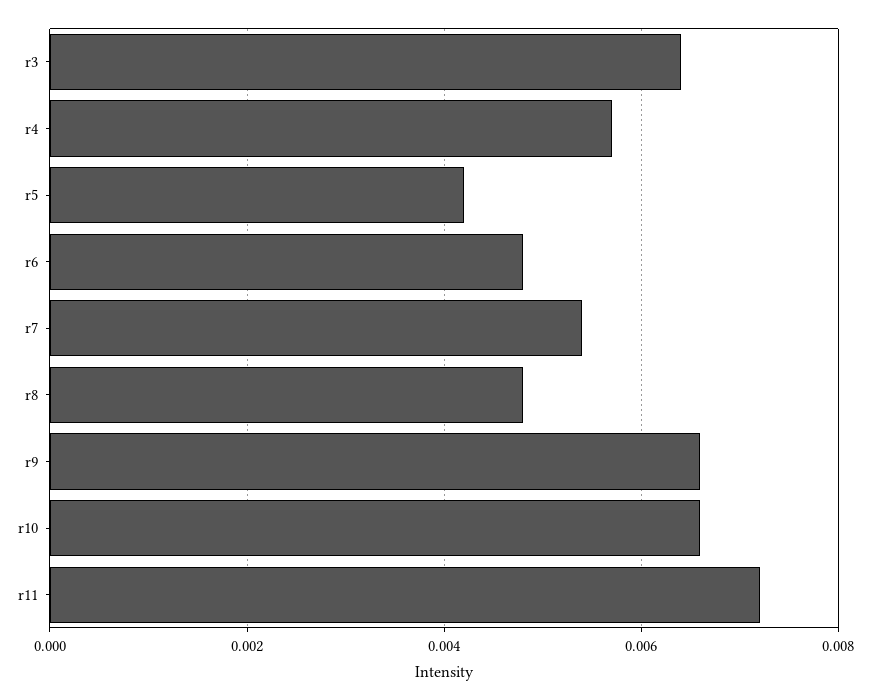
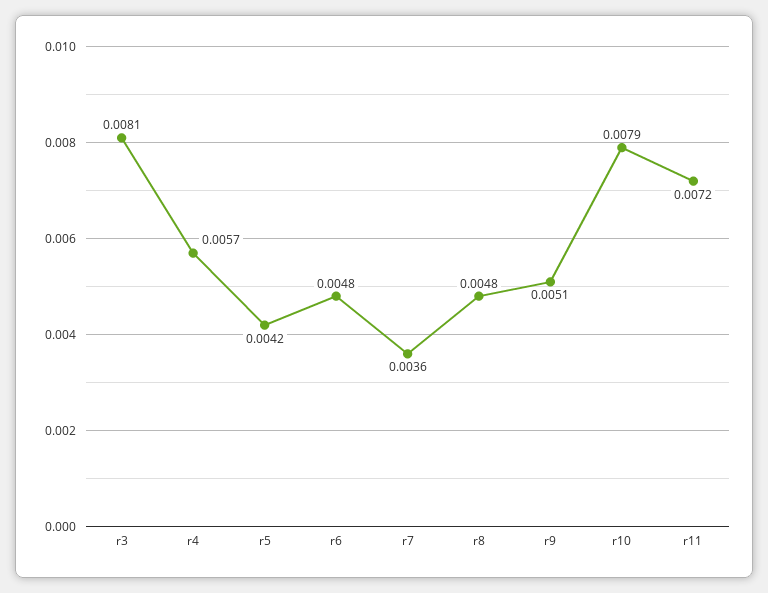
  {
-   "r3": 0.0065,
+   "r3": 0.0081,
    "r4": 0.0057,
    "r5": 0.0042,
    "r6": 0.0048,
-   "r7": 0.0055,
+   "r7": 0.0036,
    "r8": 0.0048,
-   "r9": 0.0065,
+   "r9": 0.0051,
-   "r10": 0.0065,
+   "r10": 0.0079,
    "r11": 0.0072
  }

